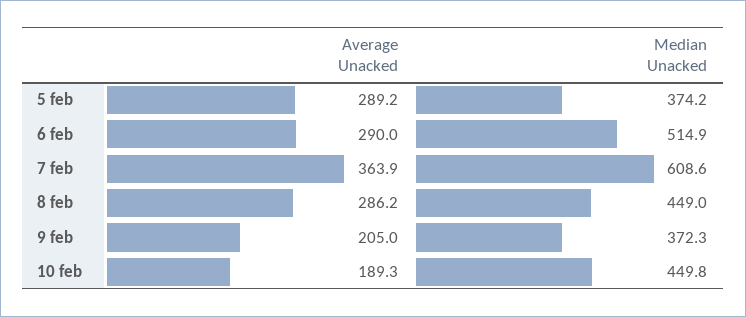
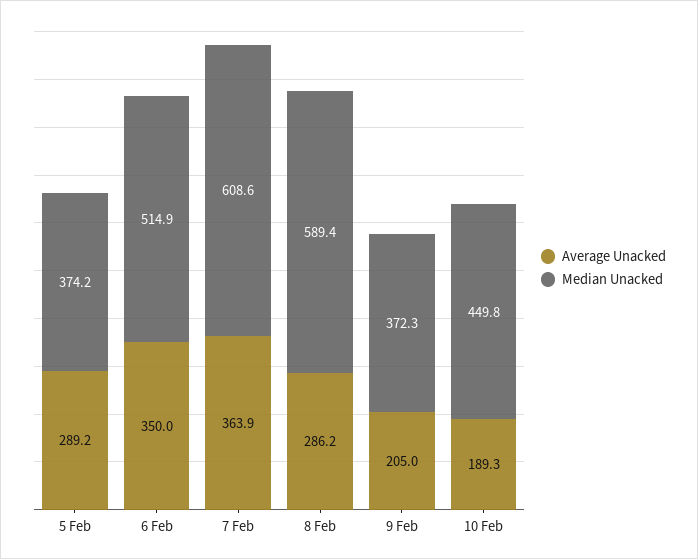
  {
    "Average Unacked": {
      "5 feb": 289.2,
-     "6 feb": 290,
+     "6 feb": 350,
      "7 feb": 363.9,
      "8 feb": 286.2,
      "9 feb": 205,
      "10 feb": 189.3
    },
    "Median Unacked": {
      "5 feb": 374.2,
      "6 feb": 514.9,
      "7 feb": 608.6,
-     "8 feb": 449,
+     "8 feb": 589.4,
      "9 feb": 372.3,
      "10 feb": 449.8
    }
  }

